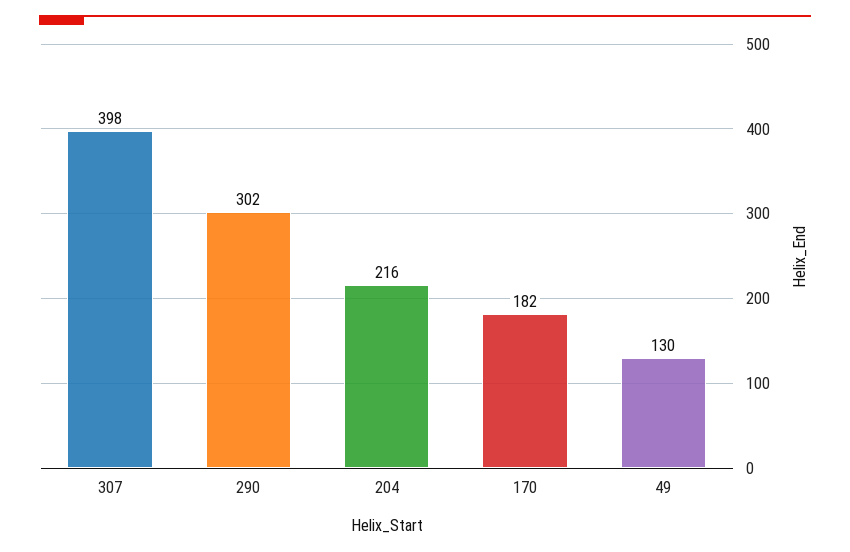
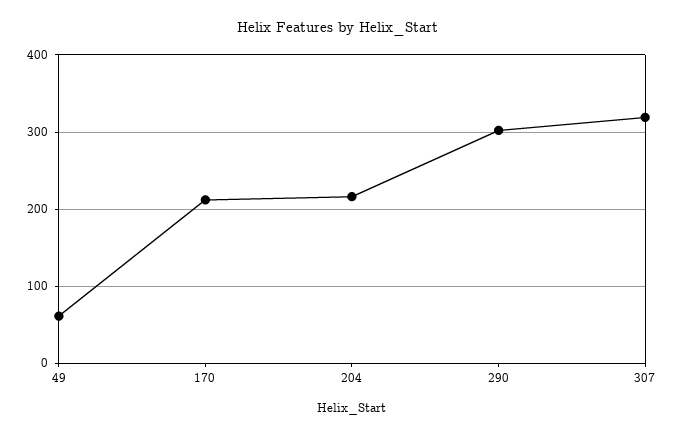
  {
-   "307": 398,
+   "307": 320,
    "290": 302,
    "204": 216,
-   "170": 182,
+   "170": 210,
-   "49": 130
+   "49": 60
  }

